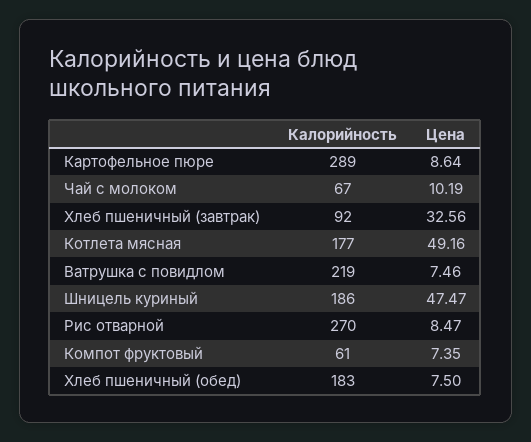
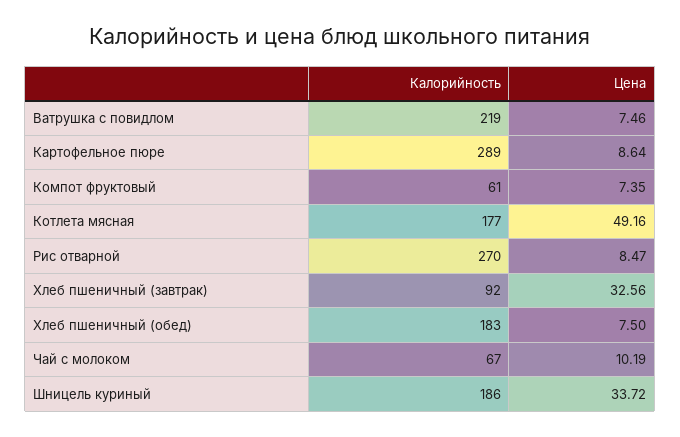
  {
    "Калорийность": {
      "Картофельное пюре": 289,
      "Чай с молоком": 67,
      "Хлеб пшеничный (завтрак)": 92,
      "Котлета мясная": 177,
      "Ватрушка с повидлом": 219,
      "Шницель куриный": 186,
      "Рис отварной": 270,
      "Компот фруктовый": 61,
      "Хлеб пшеничный (обед)": 183
    },
    "Цена": {
      "Картофельное пюре": 8.64,
      "Чай с молоком": 10.19,
      "Хлеб пшеничный (завтрак)": 32.56,
      "Котлета мясная": 49.16,
      "Ватрушка с повидлом": 7.46,
-     "Шницель куриный": 47.47,
+     "Шницель куриный": 33.72,
      "Рис отварной": 8.47,
      "Компот фруктовый": 7.35,
      "Хлеб пшеничный (обед)": 7.5
    }
  }

